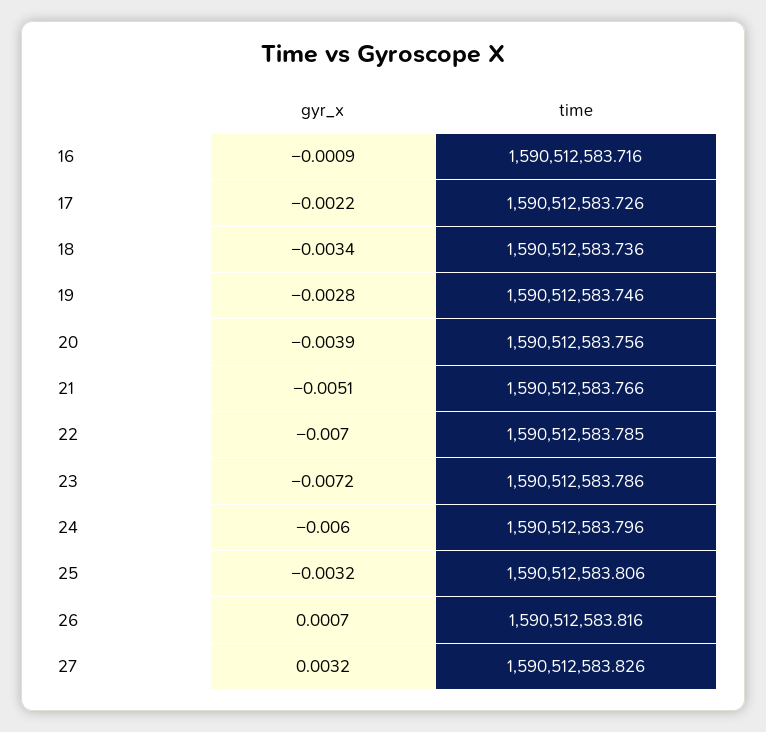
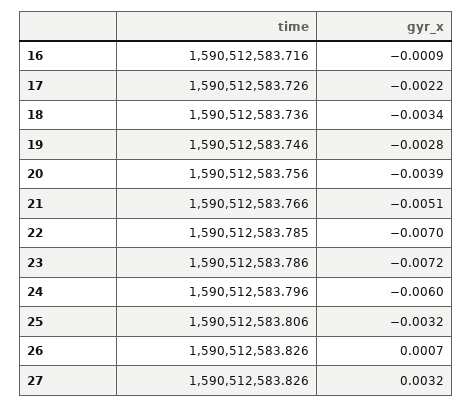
  {
    "gyr_x": {
      "16": -0.0009,
      "17": -0.0022,
      "18": -0.0034,
      "19": -0.0028,
      "20": -0.0039,
      "21": -0.0051,
      "22": -0.007,
      "23": -0.0072,
      "24": -0.006,
      "25": -0.0032,
      "26": 0.0007,
      "27": 0.0032
    },
    "time": {
      "16": 1590512583.716,
      "17": 1590512583.726,
      "18": 1590512583.736,
      "19": 1590512583.746,
      "20": 1590512583.756,
      "21": 1590512583.766,
      "22": 1590512583.785,
      "23": 1590512583.786,
      "24": 1590512583.796,
      "25": 1590512583.806,
-     "26": 1590512583.816,
+     "26": 1590512583.826,
      "27": 1590512583.826
    }
  }

